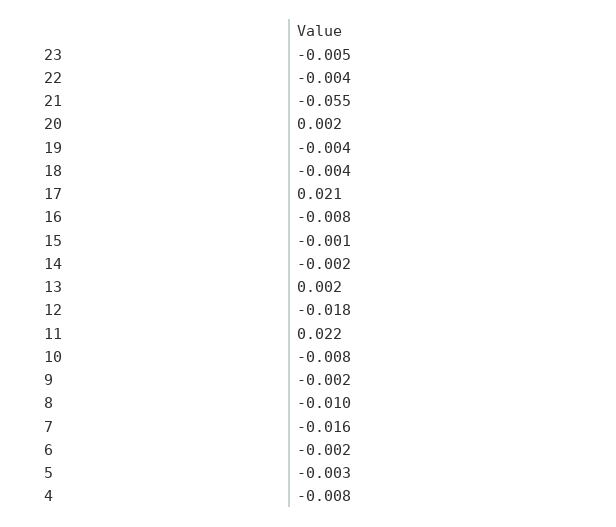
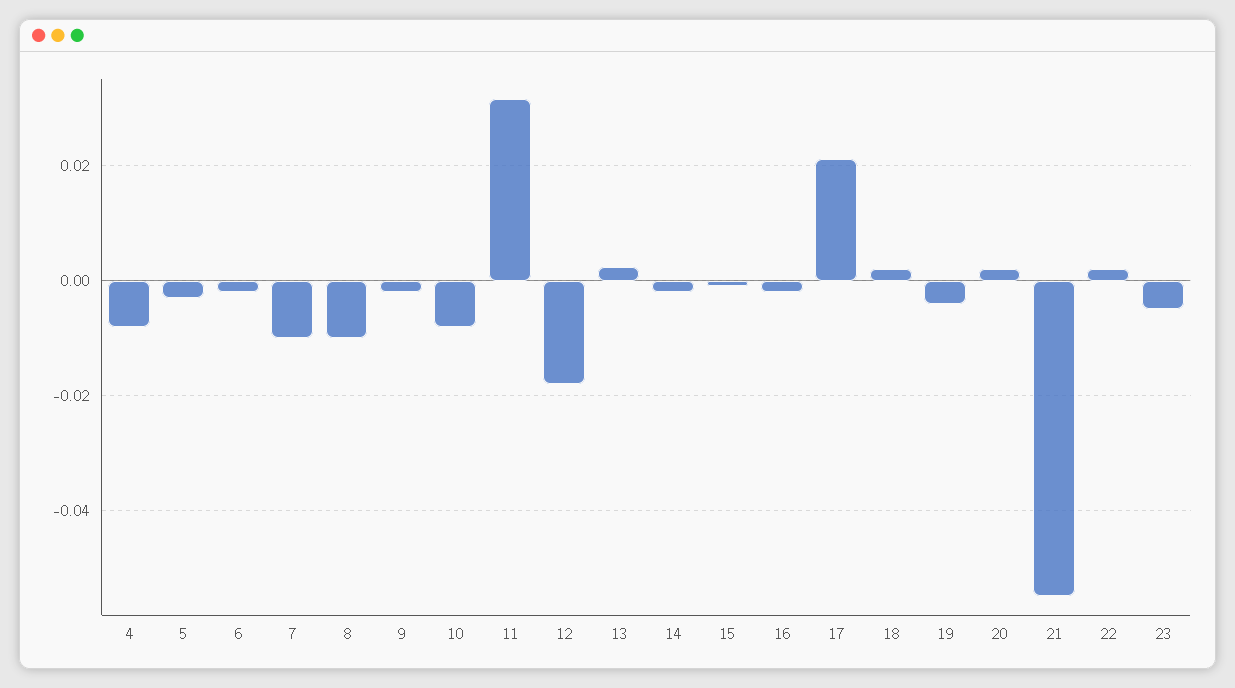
  {
    "23": -0.005,
-   "22": -0.004,
+   "22": 0.002,
    "21": -0.055,
    "20": 0.002,
    "19": -0.004,
-   "18": -0.004,
+   "18": 0.002,
    "17": 0.021,
-   "16": -0.008,
+   "16": -0.002,
    "15": -0.001,
    "14": -0.002,
    "13": 0.002,
    "12": -0.018,
-   "11": 0.022,
+   "11": 0.032,
    "10": -0.008,
    "9": -0.002,
    "8": -0.01,
-   "7": -0.016,
+   "7": -0.01,
    "6": -0.002,
    "5": -0.003,
    "4": -0.008
  }

